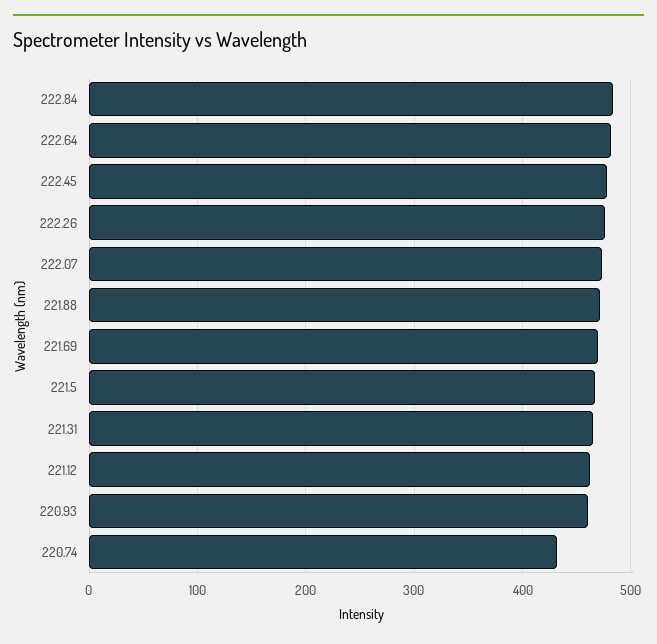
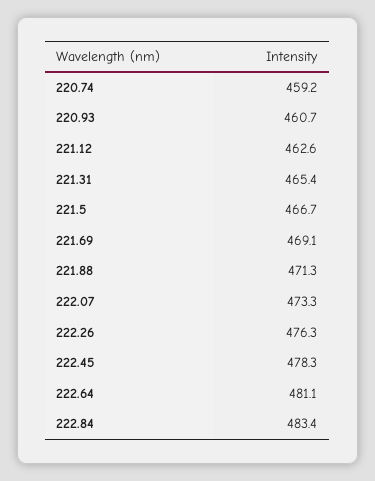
  {
    "222.84": 483.4,
    "222.64": 481.1,
    "222.45": 478.3,
    "222.26": 476.3,
    "222.07": 473.3,
    "221.88": 471.3,
    "221.69": 469.1,
    "221.5": 466.7,
    "221.31": 465.4,
    "221.12": 462.6,
    "220.93": 460.7,
-   "220.74": 430
+   "220.74": 459.2
  }

